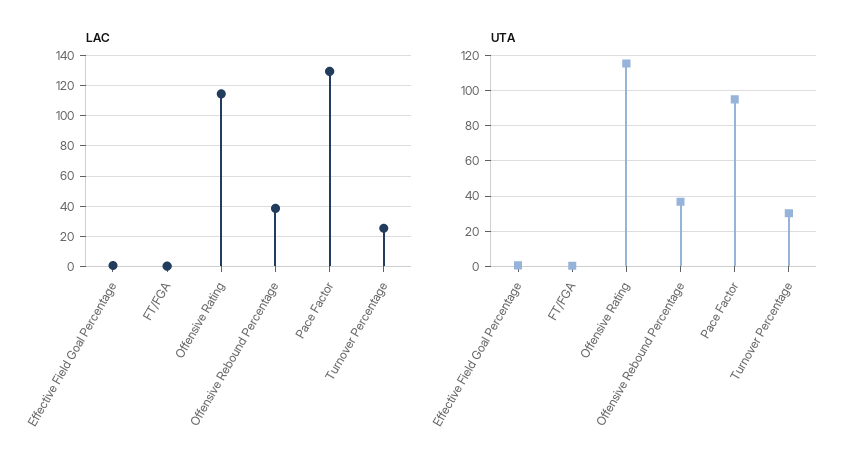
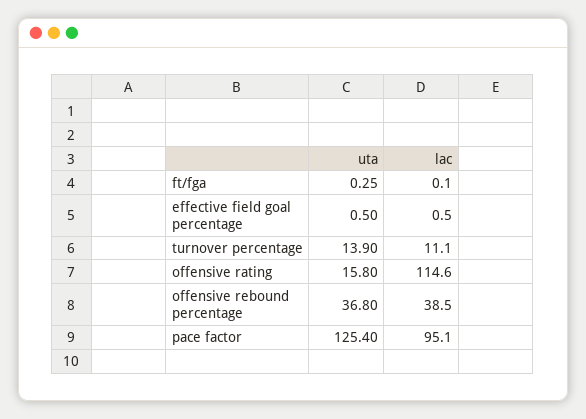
  {
    "LAC": {
      "Effective Field Goal Percentage": 0.5,
      "FT/FGA": 0.1,
      "Offensive Rating": 114.6,
      "Offensive Rebound Percentage": 38.5,
-     "Pace Factor": 130,
+     "Pace Factor": 95.1,
-     "Turnover Percentage": 25
+     "Turnover Percentage": 11.1
    },
    "UTA": {
      "Effective Field Goal Percentage": 0.5,
      "FT/FGA": 0.25,
-     "Offensive Rating": 115,
+     "Offensive Rating": 15.8,
      "Offensive Rebound Percentage": 36.8,
-     "Pace Factor": 95,
+     "Pace Factor": 125.4,
-     "Turnover Percentage": 30
+     "Turnover Percentage": 13.9
    }
  }

